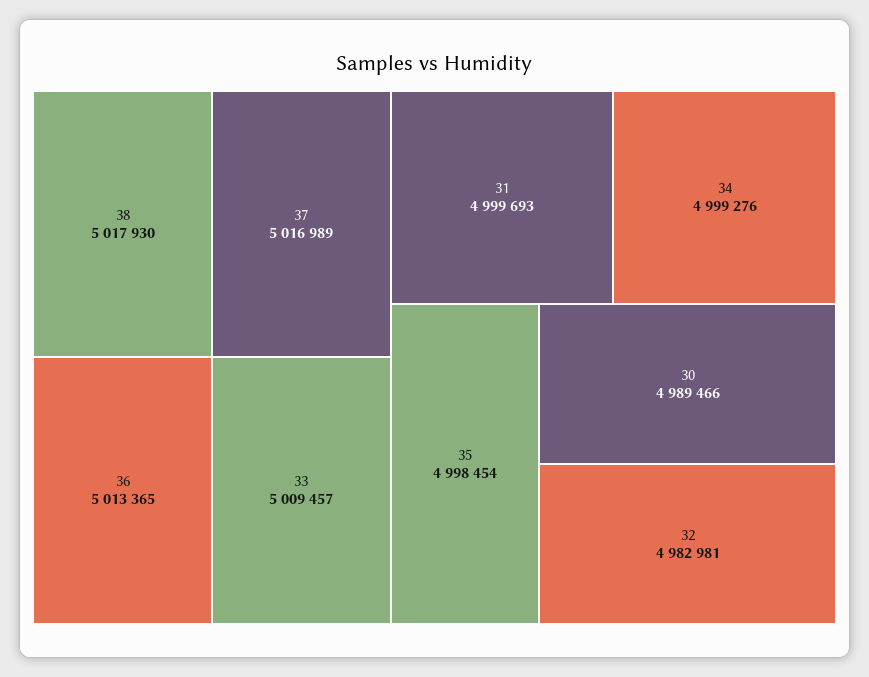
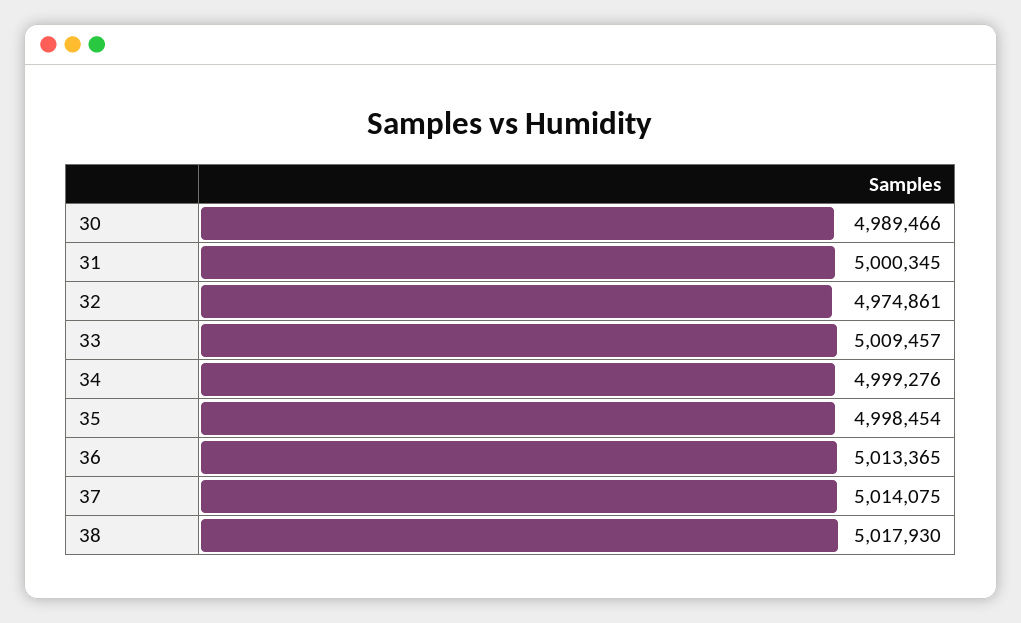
  {
    "38": 5017930,
-   "37": 5016989,
+   "37": 5014075,
    "36": 5013365,
    "33": 5009457,
-   "31": 4999693,
+   "31": 5000345,
    "34": 4999276,
    "35": 4998454,
    "30": 4989466,
-   "32": 4982981
+   "32": 4974861
  }

